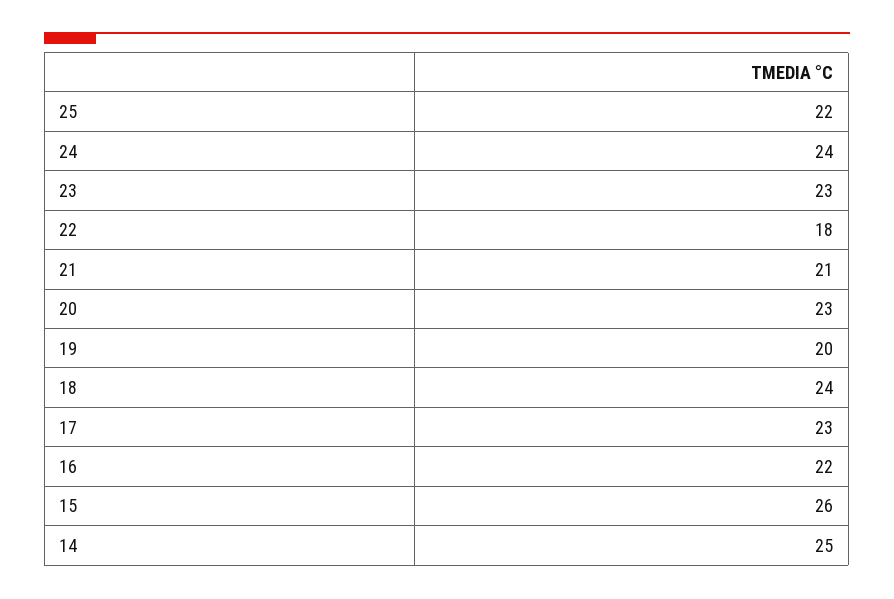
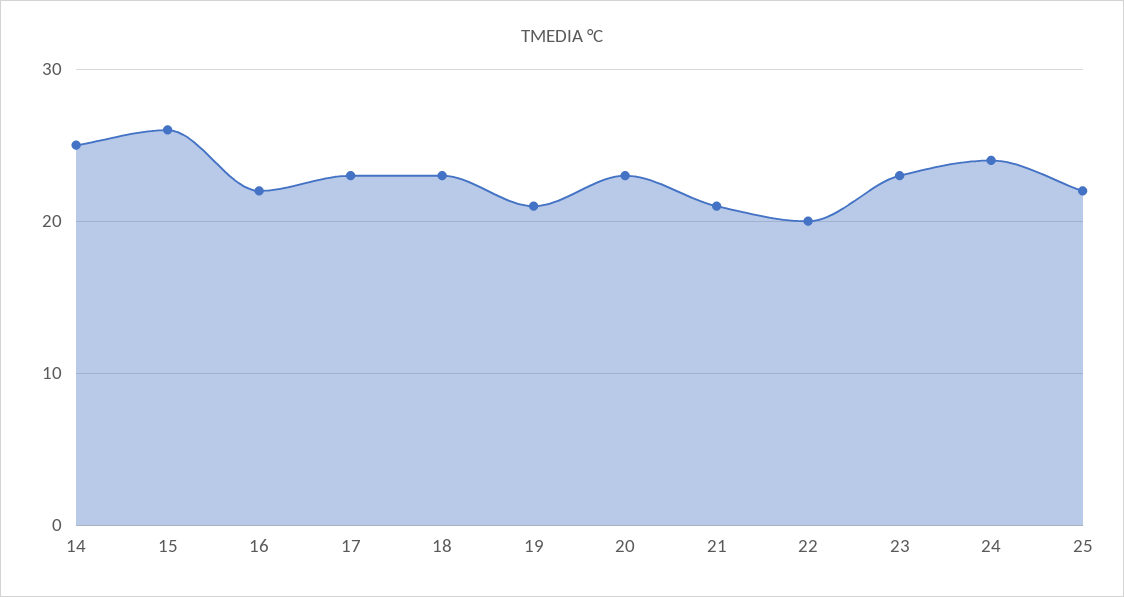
  {
    "25": 22,
    "24": 24,
    "23": 23,
-   "22": 18,
+   "22": 20,
    "21": 21,
    "20": 23,
-   "19": 20,
+   "19": 21,
-   "18": 24,
+   "18": 23,
    "17": 23,
    "16": 22,
    "15": 26,
    "14": 25
  }

